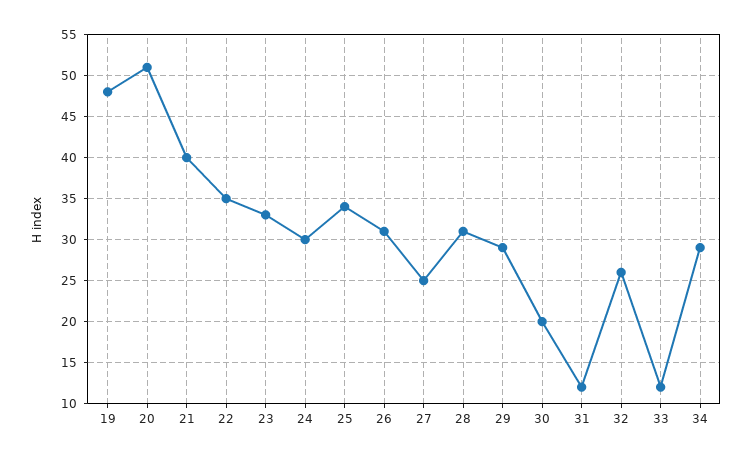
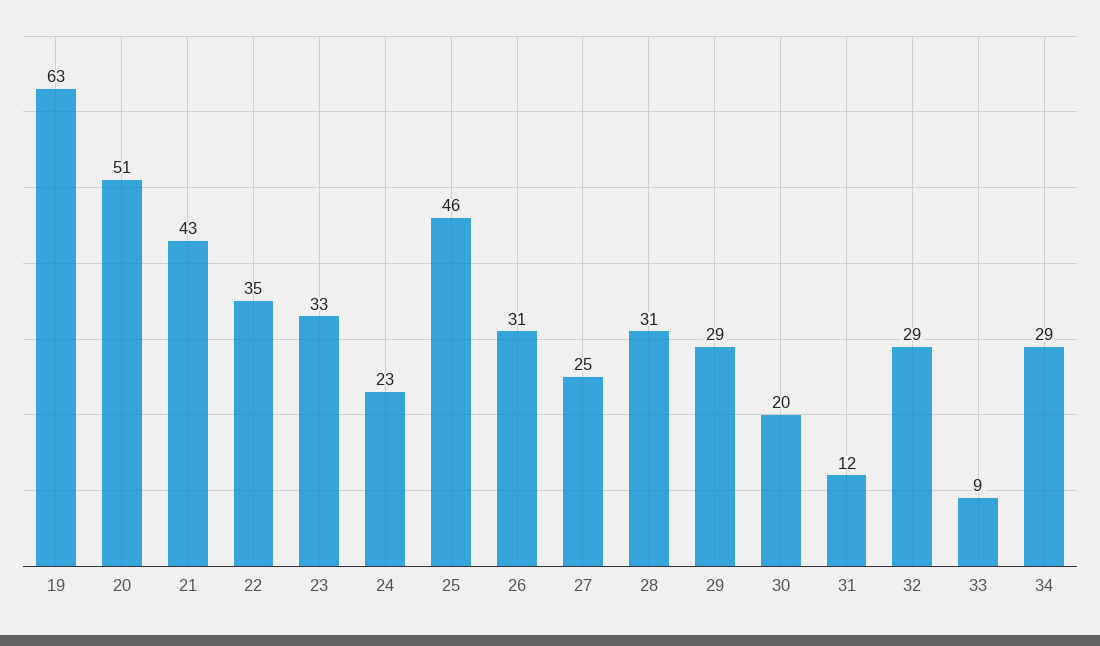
  {
-   "19": 48,
+   "19": 63,
    "20": 51,
-   "21": 40,
+   "21": 43,
    "22": 35,
    "23": 33,
-   "24": 30,
+   "24": 23,
-   "25": 34,
+   "25": 46,
    "26": 31,
    "27": 25,
    "28": 31,
    "29": 29,
    "30": 20,
    "31": 12,
-   "32": 26,
+   "32": 29,
-   "33": 12,
+   "33": 9,
    "34": 29
  }

